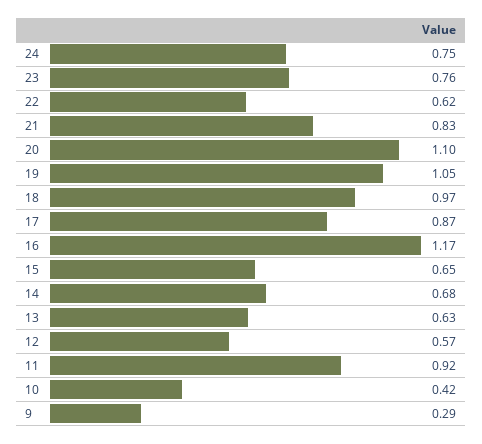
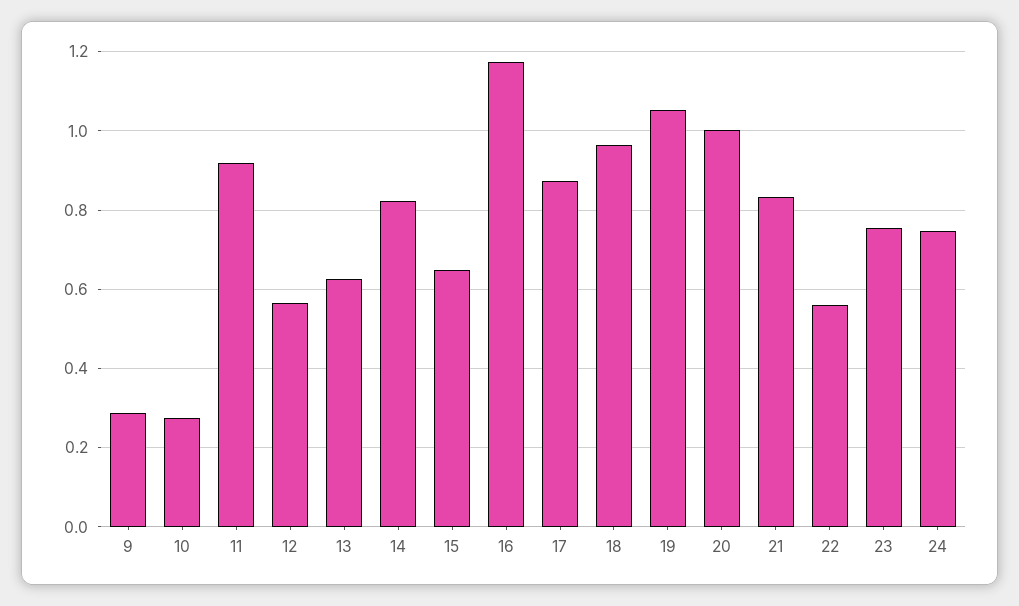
  {
    "24": 0.75,
    "23": 0.76,
-   "22": 0.62,
+   "22": 0.56,
    "21": 0.83,
-   "20": 1.1,
+   "20": 1,
    "19": 1.05,
    "18": 0.97,
    "17": 0.87,
    "16": 1.17,
    "15": 0.65,
-   "14": 0.68,
+   "14": 0.82,
    "13": 0.63,
    "12": 0.57,
    "11": 0.92,
-   "10": 0.42,
+   "10": 0.28,
    "9": 0.29
  }

